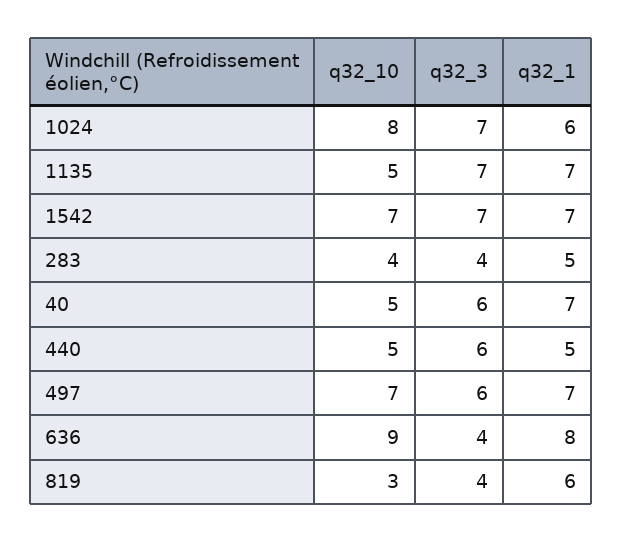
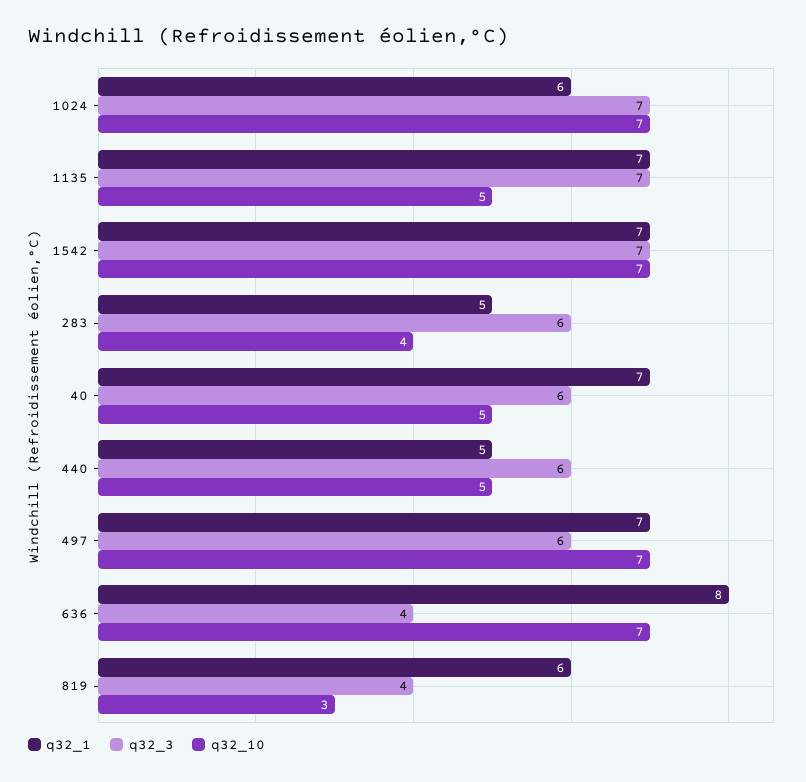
  {
    "q32_10": {
-     "1024": 8,
+     "1024": 7,
      "1135": 5,
      "1542": 7,
      "283": 4,
      "40": 5,
      "440": 5,
      "497": 7,
-     "636": 9,
+     "636": 7,
      "819": 3
    },
    "q32_3": {
      "1024": 7,
      "1135": 7,
      "1542": 7,
-     "283": 4,
+     "283": 6,
      "40": 6,
      "440": 6,
      "497": 6,
      "636": 4,
      "819": 4
    },
    "q32_1": {
      "1024": 6,
      "1135": 7,
      "1542": 7,
      "283": 5,
      "40": 7,
      "440": 5,
      "497": 7,
      "636": 8,
      "819": 6
    }
  }

